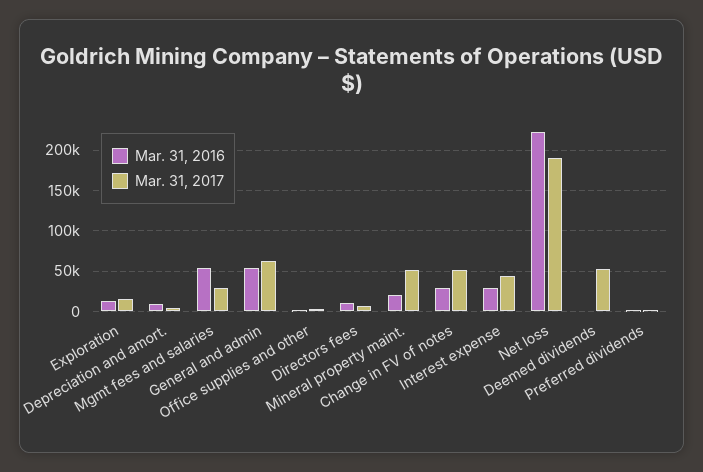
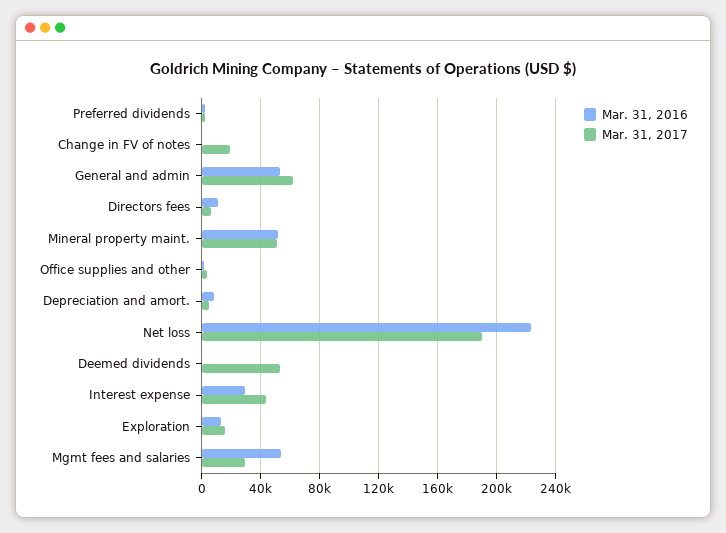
  {
    "Mar. 31, 2016": {
      "Exploration": 15000,
      "Depreciation and amort.": 10000,
      "Mgmt fees and salaries": 55000,
      "General and admin": 55000,
      "Office supplies and other": 0,
      "Directors fees": 10000,
-     "Mineral property maint.": 20000,
+     "Mineral property maint.": 50000,
-     "Change in FV of notes": 30000,
+     "Change in FV of notes": 0,
      "Interest expense": 30000,
      "Net loss": 225000,
      "Deemed dividends": 0,
      "Preferred dividends": 0
    },
    "Mar. 31, 2017": {
      "Exploration": 15000,
      "Depreciation and amort.": 5000,
      "Mgmt fees and salaries": 30000,
      "General and admin": 60000,
      "Office supplies and other": 5000,
      "Directors fees": 5000,
      "Mineral property maint.": 50000,
-     "Change in FV of notes": 50000,
+     "Change in FV of notes": 20000,
      "Interest expense": 45000,
      "Net loss": 190000,
      "Deemed dividends": 55000,
      "Preferred dividends": 0
    }
  }

